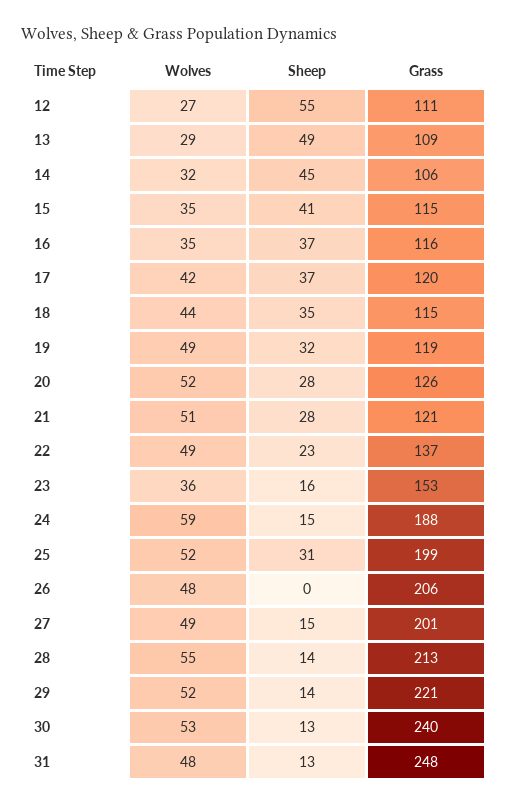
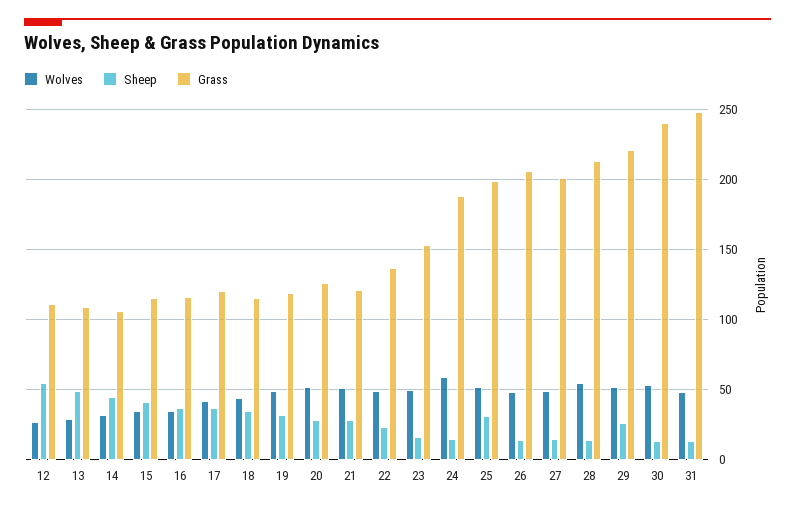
  {
    "Wolves": {
      "12": 27,
      "13": 29,
      "14": 32,
      "15": 35,
      "16": 35,
      "17": 42,
      "18": 44,
      "19": 49,
      "20": 52,
      "21": 51,
      "22": 49,
-     "23": 36,
+     "23": 50,
      "24": 59,
      "25": 52,
      "26": 48,
      "27": 49,
      "28": 55,
      "29": 52,
      "30": 53,
      "31": 48
    },
    "Sheep": {
      "12": 55,
      "13": 49,
      "14": 45,
      "15": 41,
      "16": 37,
      "17": 37,
      "18": 35,
      "19": 32,
      "20": 28,
      "21": 28,
      "22": 23,
      "23": 16,
      "24": 15,
      "25": 31,
-     "26": 0,
+     "26": 15,
      "27": 15,
      "28": 14,
-     "29": 14,
+     "29": 25,
      "30": 13,
      "31": 13
    },
    "Grass": {
      "12": 111,
      "13": 109,
      "14": 106,
      "15": 115,
      "16": 116,
      "17": 120,
      "18": 115,
      "19": 119,
      "20": 126,
      "21": 121,
      "22": 137,
      "23": 153,
      "24": 188,
      "25": 199,
      "26": 206,
      "27": 201,
      "28": 213,
      "29": 221,
      "30": 240,
      "31": 248
    }
  }

